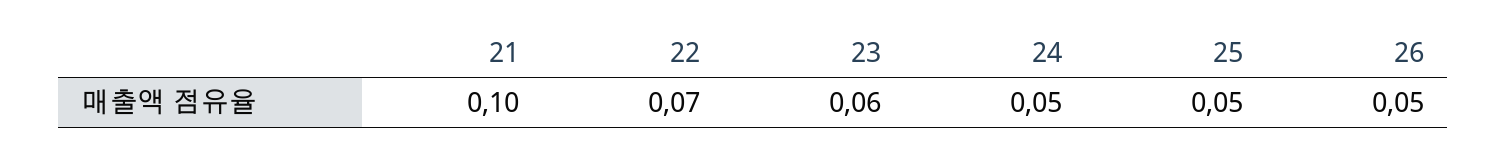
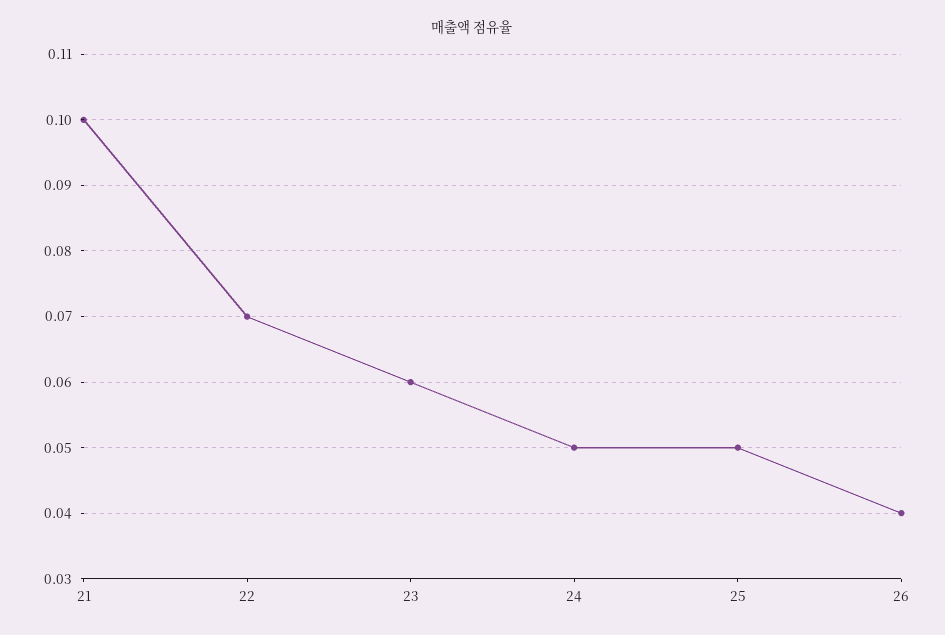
  {
    "21": 0.1,
    "22": 0.07,
    "23": 0.06,
    "24": 0.05,
    "25": 0.05,
-   "26": 0.05
+   "26": 0.04
  }

